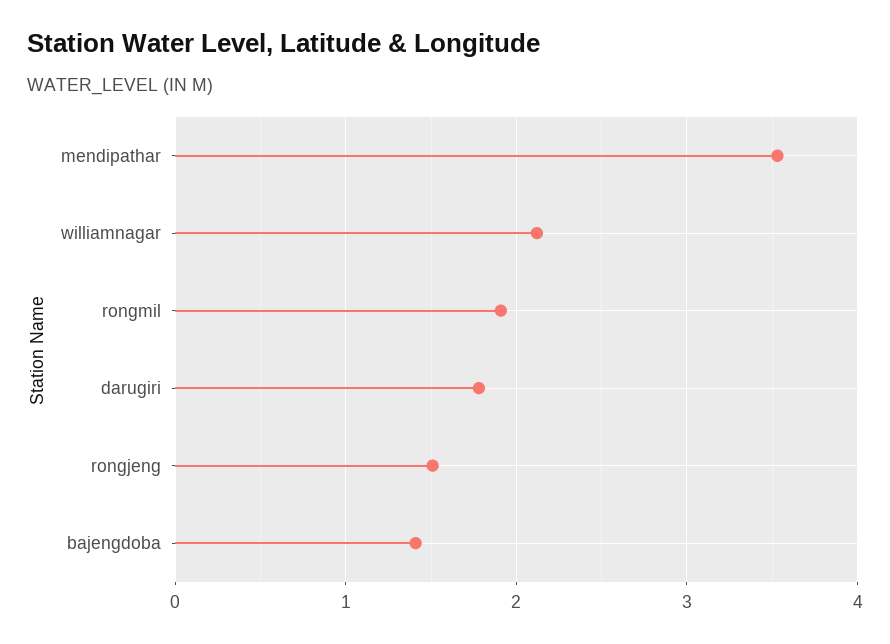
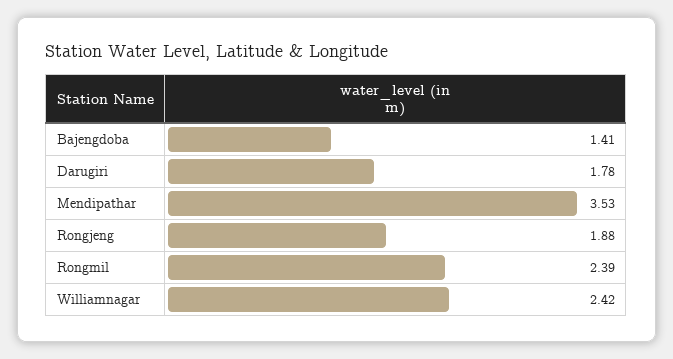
  {
    "mendipathar": 3.53,
-   "williamnagar": 2.1,
+   "williamnagar": 2.42,
-   "rongmil": 1.9,
+   "rongmil": 2.39,
    "darugiri": 1.78,
-   "rongjeng": 1.5,
+   "rongjeng": 1.88,
    "bajengdoba": 1.41
  }

